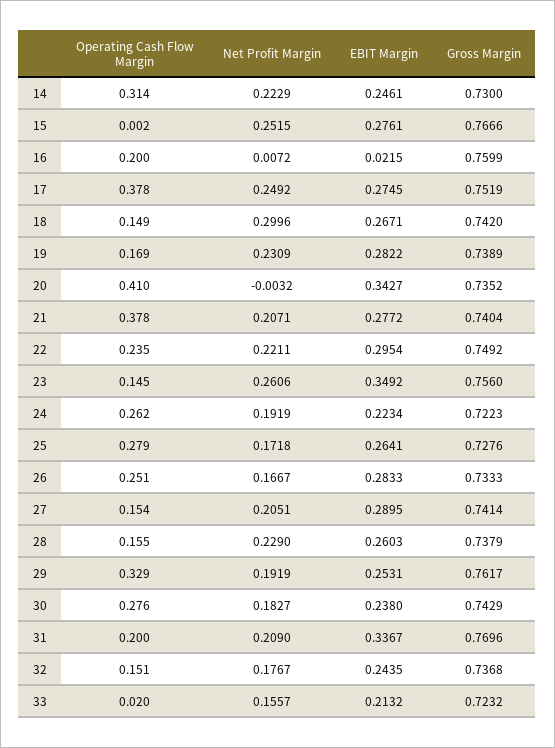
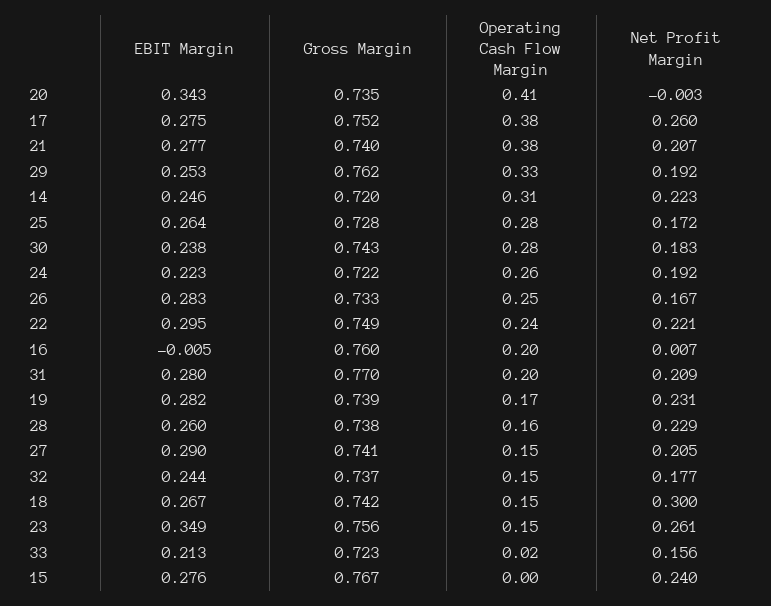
  {
    "Operating Cash Flow Margin": {
      "14": 0.314,
      "15": 0.002,
      "16": 0.2,
      "17": 0.378,
      "18": 0.149,
      "19": 0.169,
      "20": 0.41,
      "21": 0.378,
      "22": 0.235,
      "23": 0.145,
      "24": 0.262,
      "25": 0.279,
      "26": 0.251,
      "27": 0.154,
      "28": 0.155,
      "29": 0.329,
      "30": 0.276,
      "31": 0.2,
      "32": 0.151,
      "33": 0.02
    },
    "Net Profit Margin": {
      "14": 0.2229,
-     "15": 0.2515,
+     "15": 0.24,
      "16": 0.0072,
-     "17": 0.2492,
+     "17": 0.26,
      "18": 0.2996,
      "19": 0.2309,
      "20": -0.0032,
      "21": 0.2071,
      "22": 0.2211,
      "23": 0.2606,
      "24": 0.1919,
      "25": 0.1718,
      "26": 0.1667,
      "27": 0.2051,
      "28": 0.229,
      "29": 0.1919,
      "30": 0.1827,
      "31": 0.209,
      "32": 0.1767,
      "33": 0.1557
    },
    "EBIT Margin": {
      "14": 0.2461,
      "15": 0.2761,
-     "16": 0.0215,
+     "16": -0.005,
      "17": 0.2745,
      "18": 0.2671,
      "19": 0.2822,
      "20": 0.3427,
      "21": 0.2772,
      "22": 0.2954,
      "23": 0.3492,
      "24": 0.2234,
      "25": 0.2641,
      "26": 0.2833,
      "27": 0.2895,
      "28": 0.2603,
      "29": 0.2531,
      "30": 0.238,
-     "31": 0.3367,
+     "31": 0.28,
      "32": 0.2435,
      "33": 0.2132
    },
    "Gross Margin": {
-     "14": 0.73,
+     "14": 0.72,
      "15": 0.7666,
      "16": 0.7599,
      "17": 0.7519,
      "18": 0.742,
      "19": 0.7389,
      "20": 0.7352,
      "21": 0.7404,
      "22": 0.7492,
      "23": 0.756,
      "24": 0.7223,
      "25": 0.7276,
      "26": 0.7333,
      "27": 0.7414,
      "28": 0.7379,
      "29": 0.7617,
      "30": 0.7429,
      "31": 0.7696,
      "32": 0.7368,
      "33": 0.7232
    }
  }

